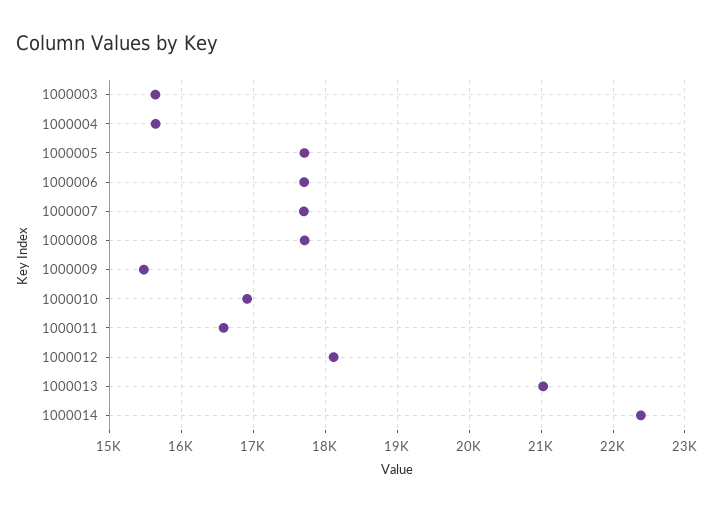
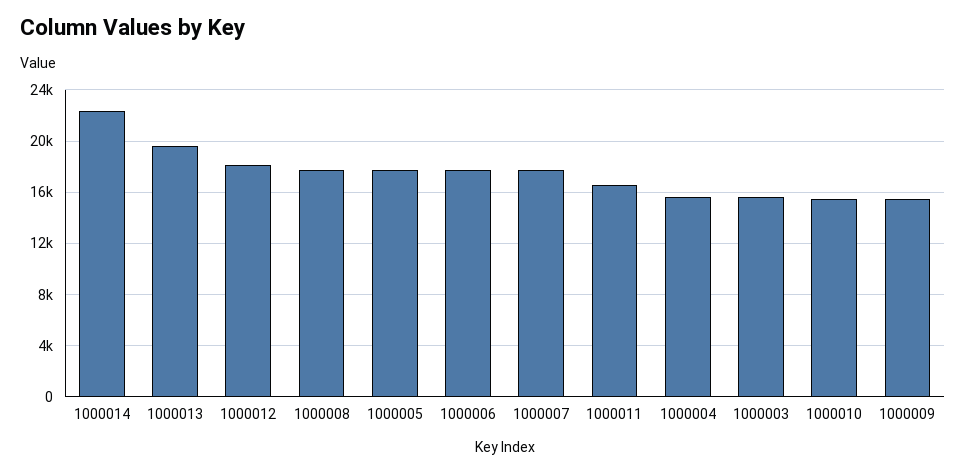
  {
    "1000003": 15600,
    "1000004": 15600,
    "1000005": 17700,
    "1000006": 17700,
    "1000007": 17700,
    "1000008": 17700,
    "1000009": 15500,
-   "1000010": 16900,
+   "1000010": 15500,
    "1000011": 16600,
    "1000012": 18100,
-   "1000013": 21000,
+   "1000013": 19500,
    "1000014": 22400
  }

